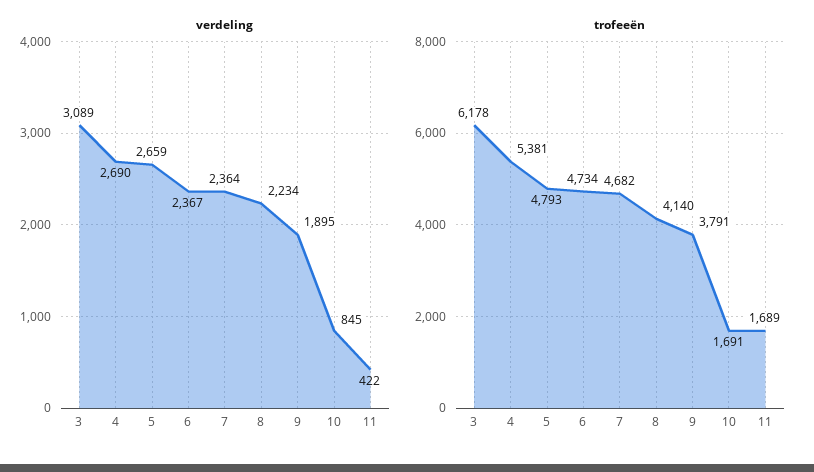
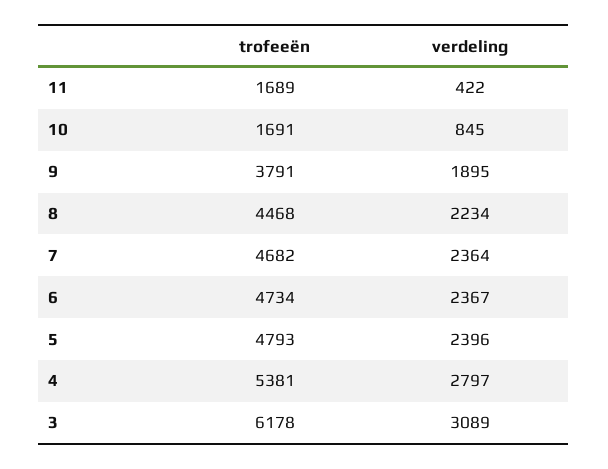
  {
    "verdeling": {
      "3": 3089,
-     "4": 2690,
+     "4": 2797,
-     "5": 2659,
+     "5": 2396,
      "6": 2367,
      "7": 2364,
      "8": 2234,
      "9": 1895,
      "10": 845,
      "11": 422
    },
    "trofeeën": {
      "3": 6178,
      "4": 5381,
      "5": 4793,
      "6": 4734,
      "7": 4682,
-     "8": 4140,
+     "8": 4468,
      "9": 3791,
      "10": 1691,
      "11": 1689
    }
  }

